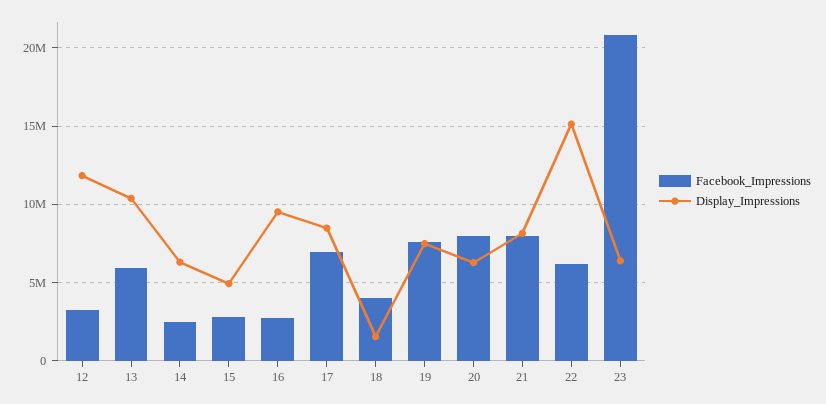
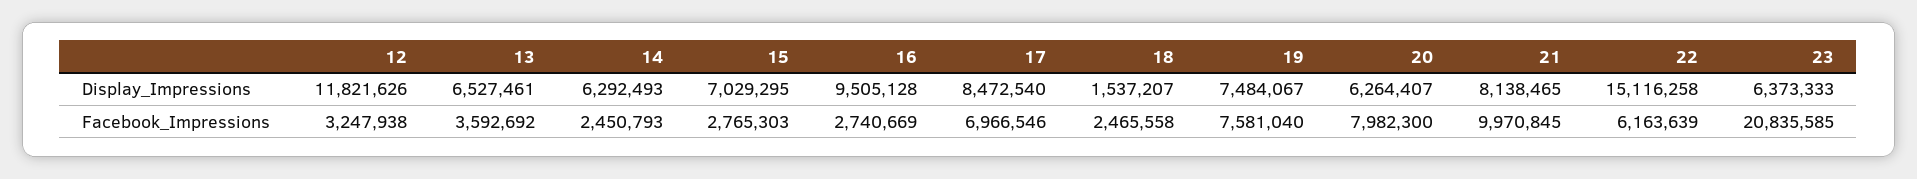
  {
    "Facebook_Impressions": {
      "12": 3247938,
-     "13": 6000000,
+     "13": 3592692,
      "14": 2450793,
      "15": 2765303,
      "16": 2740669,
      "17": 6966546,
-     "18": 4000000,
+     "18": 2465558,
      "19": 7581040,
      "20": 7982300,
-     "21": 8000000,
+     "21": 9970845,
      "22": 6163639,
      "23": 20835585
    },
    "Display_Impressions": {
      "12": 11821626,
-     "13": 10500000,
+     "13": 6527461,
      "14": 6292493,
-     "15": 5000000,
+     "15": 7029295,
      "16": 9505128,
      "17": 8472540,
      "18": 1537207,
      "19": 7484067,
      "20": 6264407,
      "21": 8138465,
      "22": 15116258,
      "23": 6373333
    }
  }

